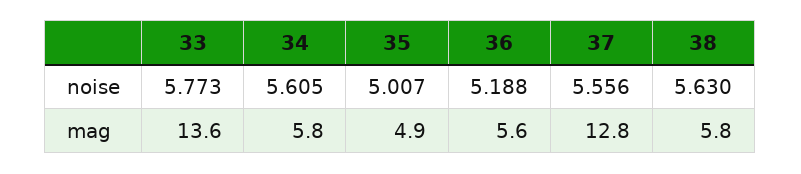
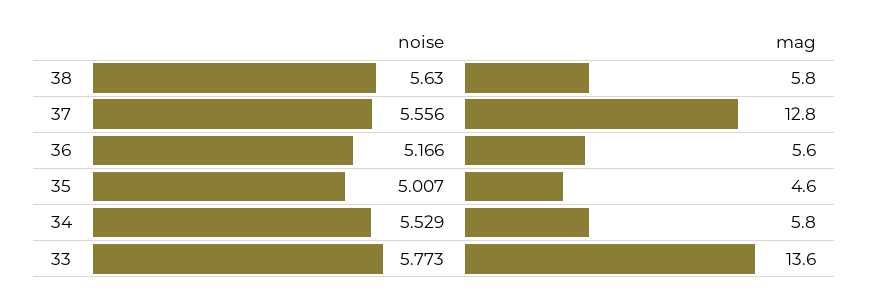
  {
    "33": {
      "noise": 5.773,
      "mag": 13.6
    },
    "34": {
-     "noise": 5.605,
+     "noise": 5.529,
      "mag": 5.8
    },
    "35": {
      "noise": 5.007,
-     "mag": 4.9
+     "mag": 4.6
    },
    "36": {
-     "noise": 5.188,
+     "noise": 5.166,
      "mag": 5.6
    },
    "37": {
      "noise": 5.556,
      "mag": 12.8
    },
    "38": {
      "noise": 5.63,
      "mag": 5.8
    }
  }

